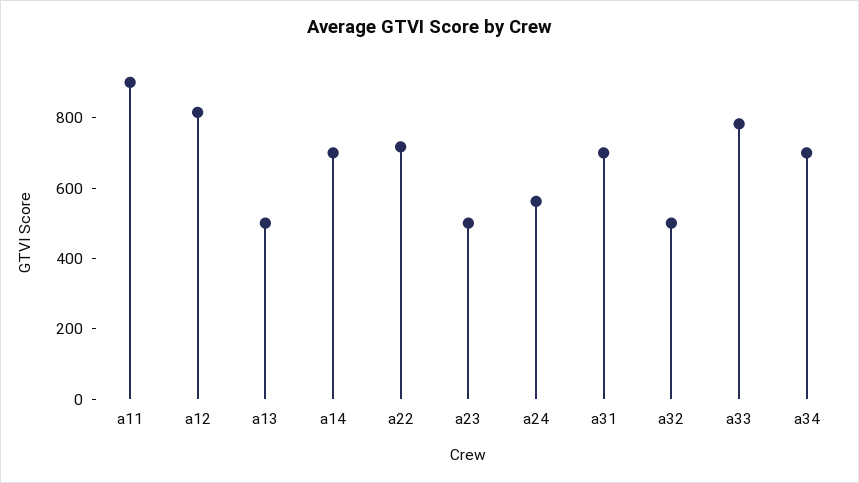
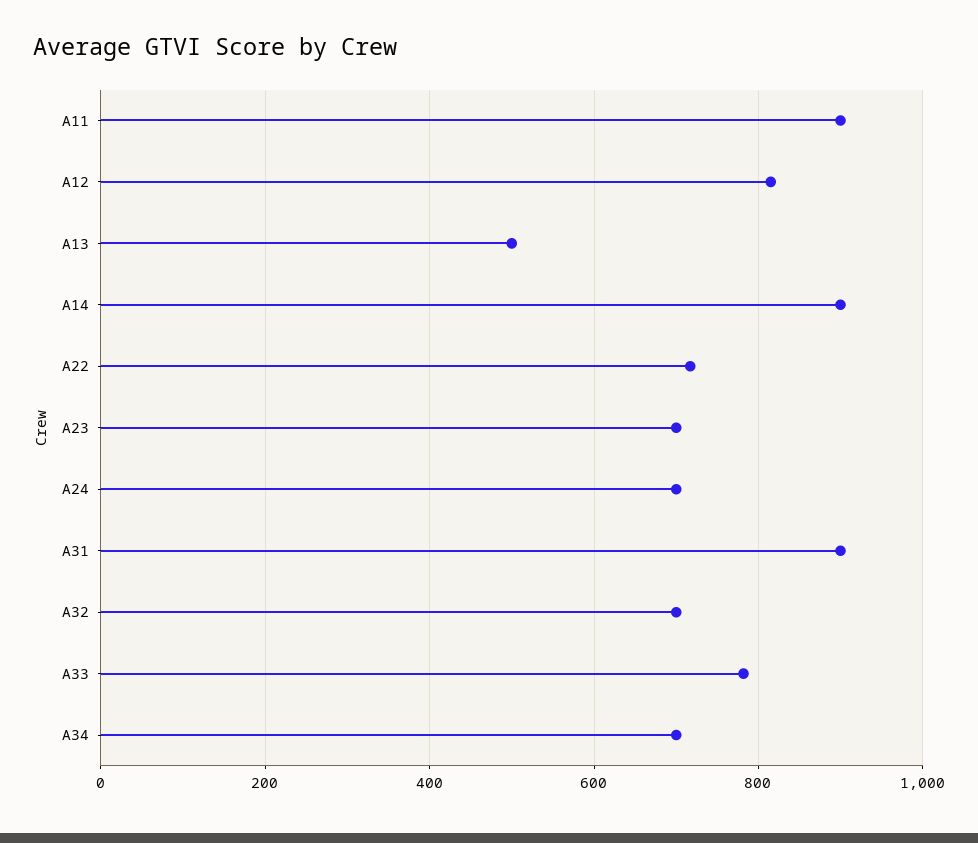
  {
    "a11": 900,
    "a12": 820,
    "a13": 500,
-   "a14": 700,
+   "a14": 900,
    "a22": 720,
-   "a23": 500,
+   "a23": 700,
-   "a24": 550,
+   "a24": 700,
-   "a31": 700,
+   "a31": 900,
-   "a32": 500,
+   "a32": 700,
    "a33": 780,
    "a34": 700
  }

